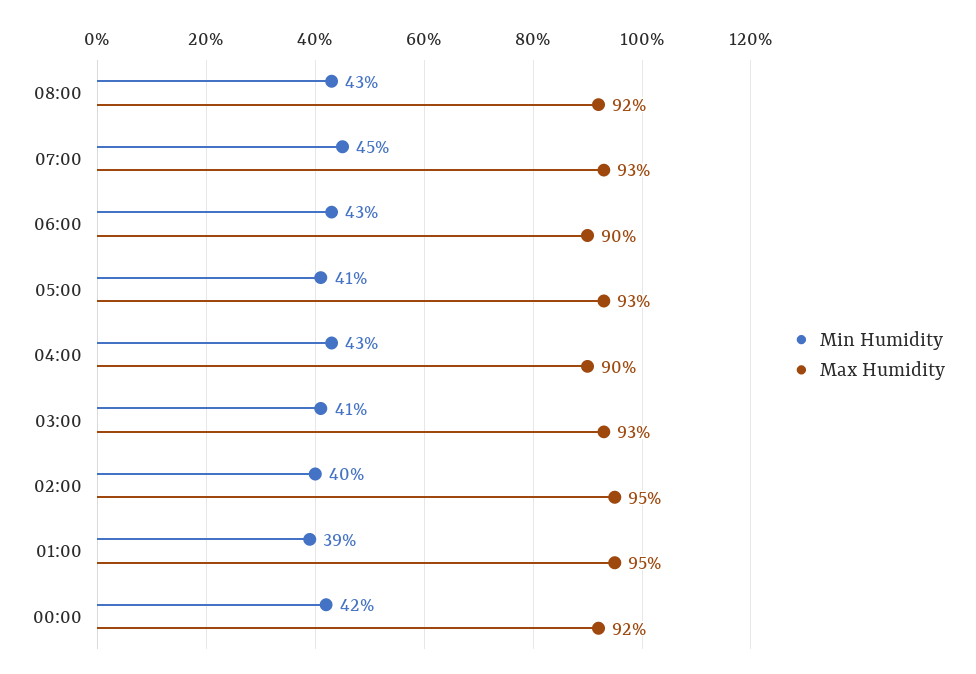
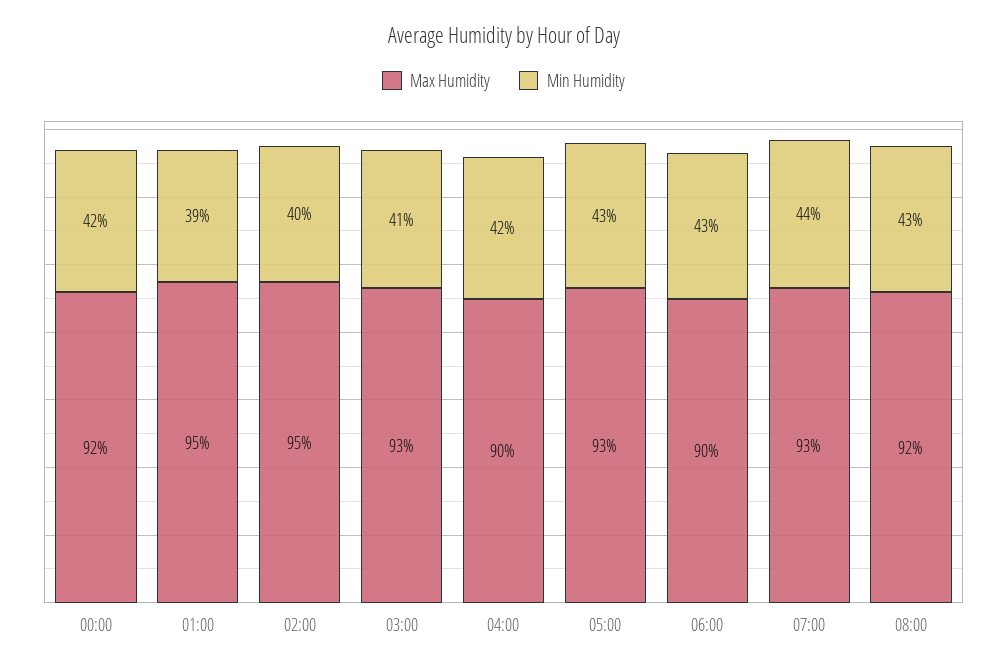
  {
    "Min Humidity": {
      "08:00": 43,
-     "07:00": 45,
+     "07:00": 44,
      "06:00": 43,
-     "05:00": 41,
+     "05:00": 43,
-     "04:00": 43,
+     "04:00": 42,
      "03:00": 41,
      "02:00": 40,
      "01:00": 39,
      "00:00": 42
    },
    "Max Humidity": {
      "08:00": 92,
      "07:00": 93,
      "06:00": 90,
      "05:00": 93,
      "04:00": 90,
      "03:00": 93,
      "02:00": 95,
      "01:00": 95,
      "00:00": 92
    }
  }

